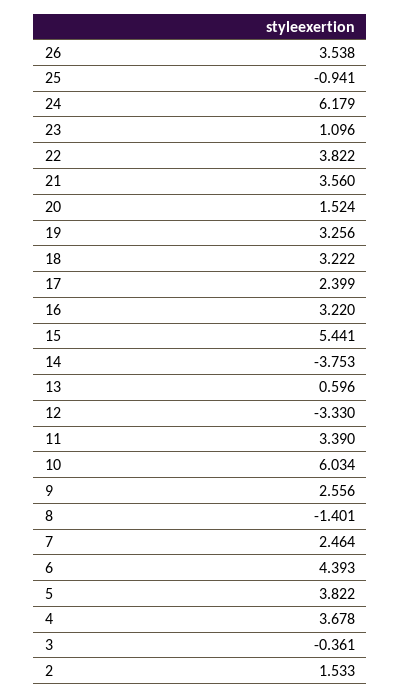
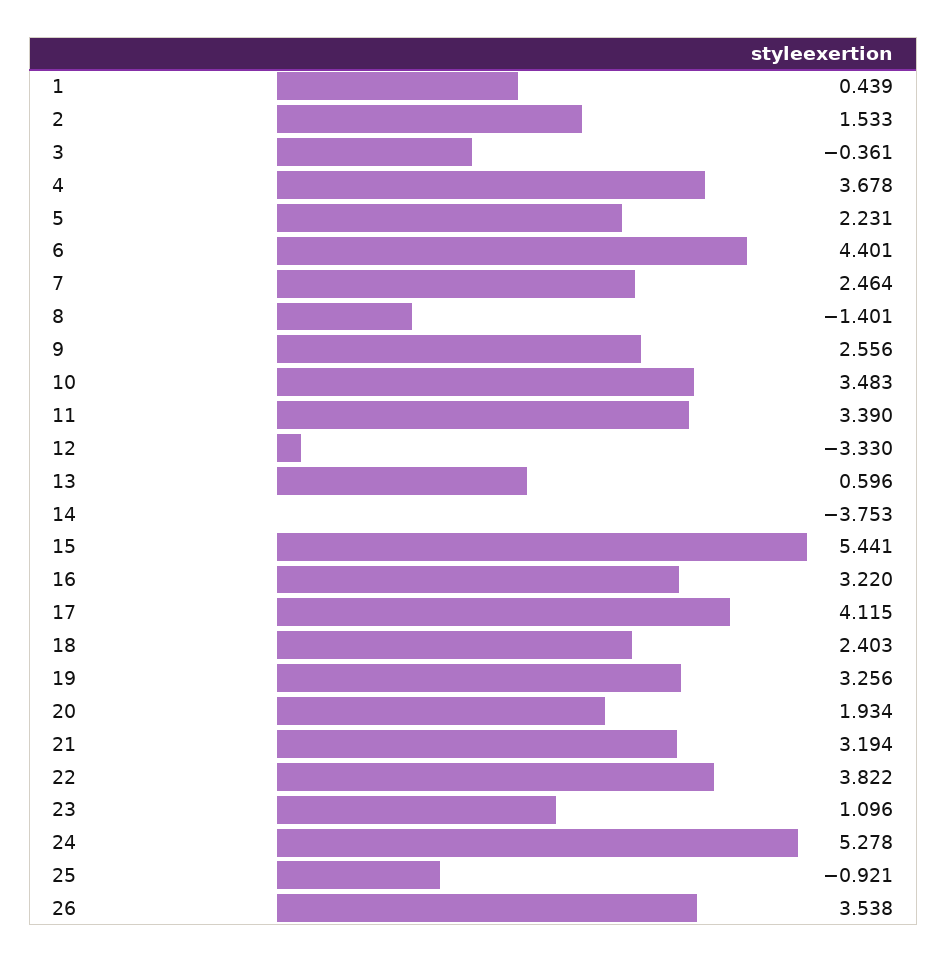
  {
    "26": 3.538,
-   "25": -0.941,
+   "25": -0.921,
-   "24": 6.179,
+   "24": 5.278,
    "23": 1.096,
    "22": 3.822,
-   "21": 3.56,
+   "21": 3.194,
-   "20": 1.524,
+   "20": 1.934,
    "19": 3.256,
-   "18": 3.222,
+   "18": 2.403,
-   "17": 2.399,
+   "17": 4.115,
    "16": 3.22,
    "15": 5.441,
    "14": -3.753,
    "13": 0.596,
    "12": -3.33,
    "11": 3.39,
-   "10": 6.034,
+   "10": 3.483,
    "9": 2.556,
    "8": -1.401,
    "7": 2.464,
-   "6": 4.393,
+   "6": 4.401,
-   "5": 3.822,
+   "5": 2.231,
    "4": 3.678,
    "3": -0.361,
-   "2": 1.533
+   "2": 1.533,
+   "1": 0.439
  }

